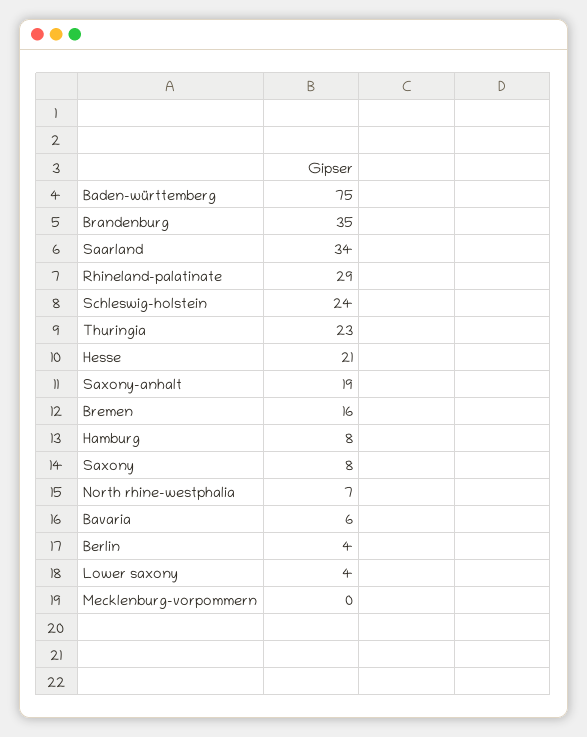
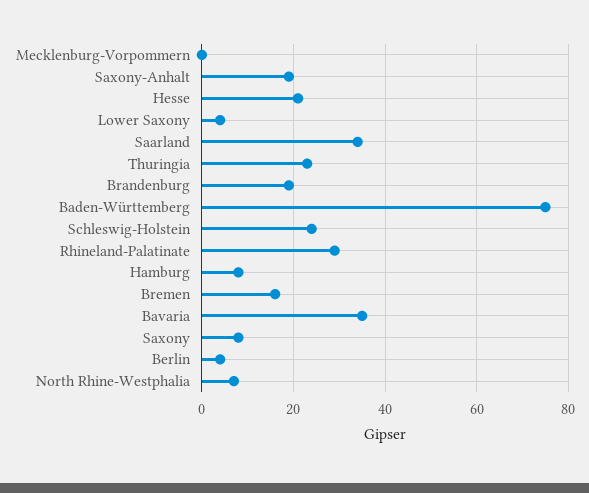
  {
    "Baden-württemberg": 75,
-   "Brandenburg": 35,
+   "Brandenburg": 20,
    "Saarland": 34,
    "Rhineland-palatinate": 29,
    "Schleswig-holstein": 24,
    "Thuringia": 23,
    "Hesse": 21,
    "Saxony-anhalt": 19,
    "Bremen": 16,
    "Hamburg": 8,
    "Saxony": 8,
    "North rhine-westphalia": 7,
-   "Bavaria": 6,
+   "Bavaria": 35,
    "Berlin": 4,
    "Lower saxony": 4,
    "Mecklenburg-vorpommern": 0
  }

